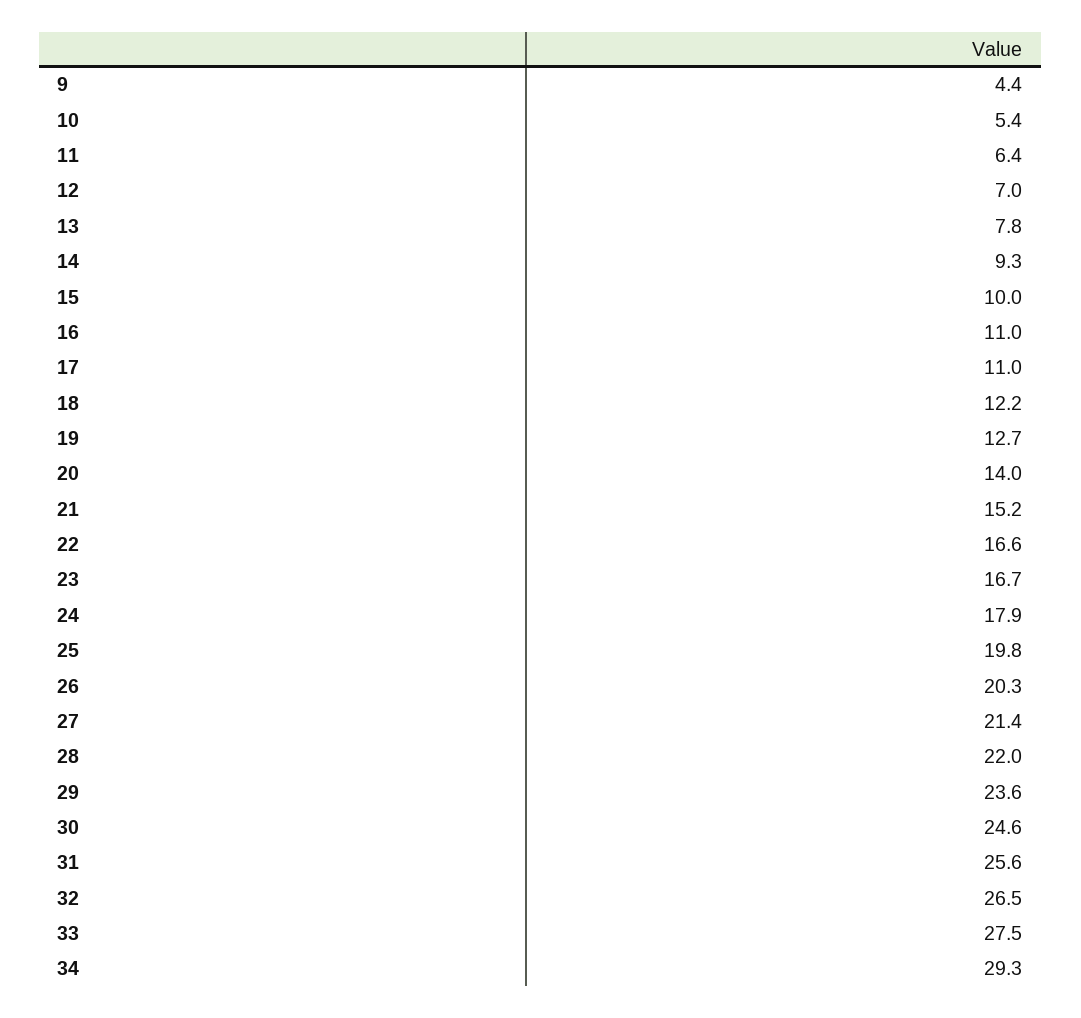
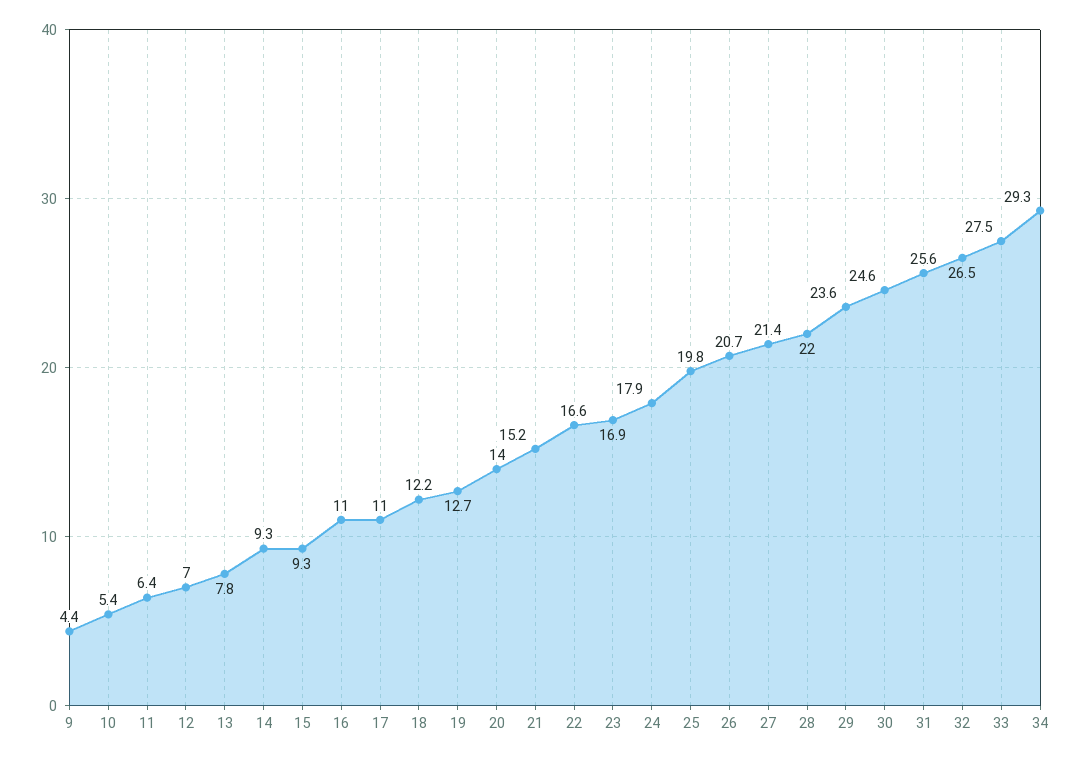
  {
    "9": 4.4,
    "10": 5.4,
    "11": 6.4,
    "12": 7,
    "13": 7.8,
    "14": 9.3,
-   "15": 10,
+   "15": 9.3,
    "16": 11,
    "17": 11,
    "18": 12.2,
    "19": 12.7,
    "20": 14,
    "21": 15.2,
    "22": 16.6,
-   "23": 16.7,
+   "23": 16.9,
    "24": 17.9,
    "25": 19.8,
-   "26": 20.3,
+   "26": 20.7,
    "27": 21.4,
    "28": 22,
    "29": 23.6,
    "30": 24.6,
    "31": 25.6,
    "32": 26.5,
    "33": 27.5,
    "34": 29.3
  }

